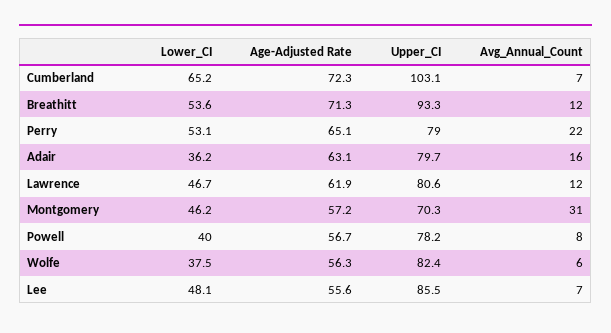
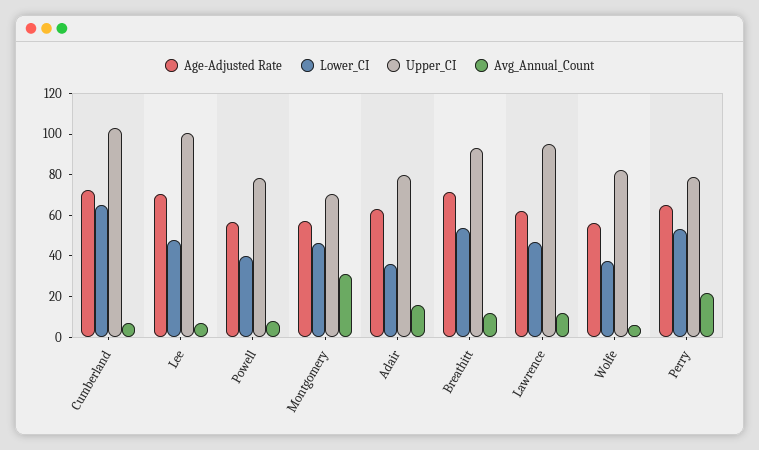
  {
    "Lower_CI": {
      "Cumberland": 65.2,
      "Breathitt": 53.6,
      "Perry": 53.1,
      "Adair": 36.2,
      "Lawrence": 46.7,
      "Montgomery": 46.2,
      "Powell": 40,
      "Wolfe": 37.5,
      "Lee": 48.1
    },
    "Age-Adjusted Rate": {
      "Cumberland": 72.3,
      "Breathitt": 71.3,
      "Perry": 65.1,
      "Adair": 63.1,
      "Lawrence": 61.9,
      "Montgomery": 57.2,
      "Powell": 56.7,
      "Wolfe": 56.3,
-     "Lee": 55.6
+     "Lee": 70
    },
    "Upper_CI": {
      "Cumberland": 103.1,
      "Breathitt": 93.3,
      "Perry": 79,
      "Adair": 79.7,
-     "Lawrence": 80.6,
+     "Lawrence": 95,
      "Montgomery": 70.3,
      "Powell": 78.2,
      "Wolfe": 82.4,
-     "Lee": 85.5
+     "Lee": 100
    },
    "Avg_Annual_Count": {
      "Cumberland": 7,
      "Breathitt": 12,
      "Perry": 22,
      "Adair": 16,
      "Lawrence": 12,
      "Montgomery": 31,
      "Powell": 8,
      "Wolfe": 6,
      "Lee": 7
    }
  }

